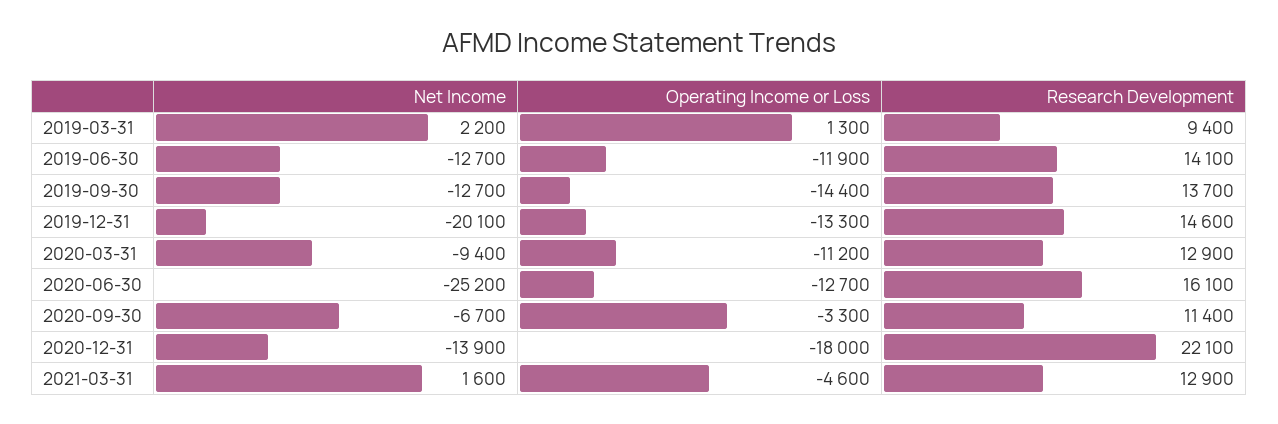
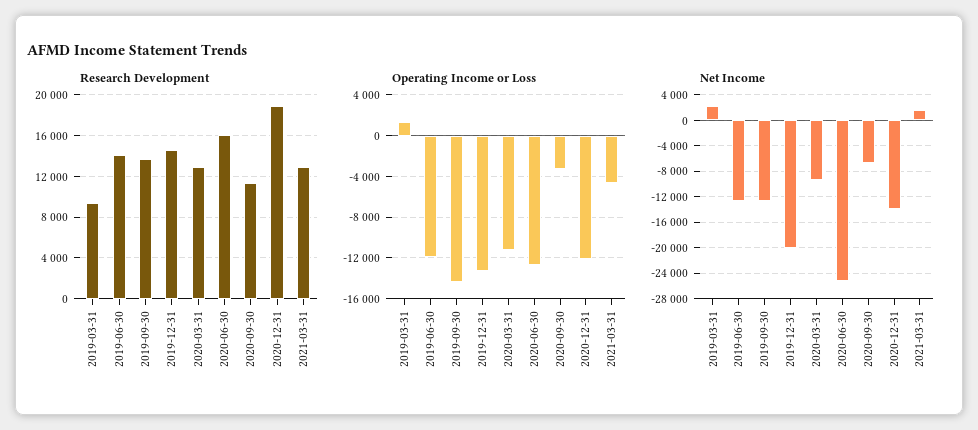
  {
    "Net Income": {
      "2019-03-31": 2200,
      "2019-06-30": -12700,
      "2019-09-30": -12700,
      "2019-12-31": -20100,
      "2020-03-31": -9400,
      "2020-06-30": -25200,
      "2020-09-30": -6700,
      "2020-12-31": -13900,
      "2021-03-31": 1600
    },
    "Operating Income or Loss": {
      "2019-03-31": 1300,
      "2019-06-30": -11900,
      "2019-09-30": -14400,
      "2019-12-31": -13300,
      "2020-03-31": -11200,
      "2020-06-30": -12700,
      "2020-09-30": -3300,
-     "2020-12-31": -18000,
+     "2020-12-31": -12000,
      "2021-03-31": -4600
    },
    "Research Development": {
      "2019-03-31": 9400,
      "2019-06-30": 14100,
      "2019-09-30": 13700,
      "2019-12-31": 14600,
      "2020-03-31": 12900,
      "2020-06-30": 16100,
      "2020-09-30": 11400,
-     "2020-12-31": 22100,
+     "2020-12-31": 19000,
      "2021-03-31": 12900
    }
  }

